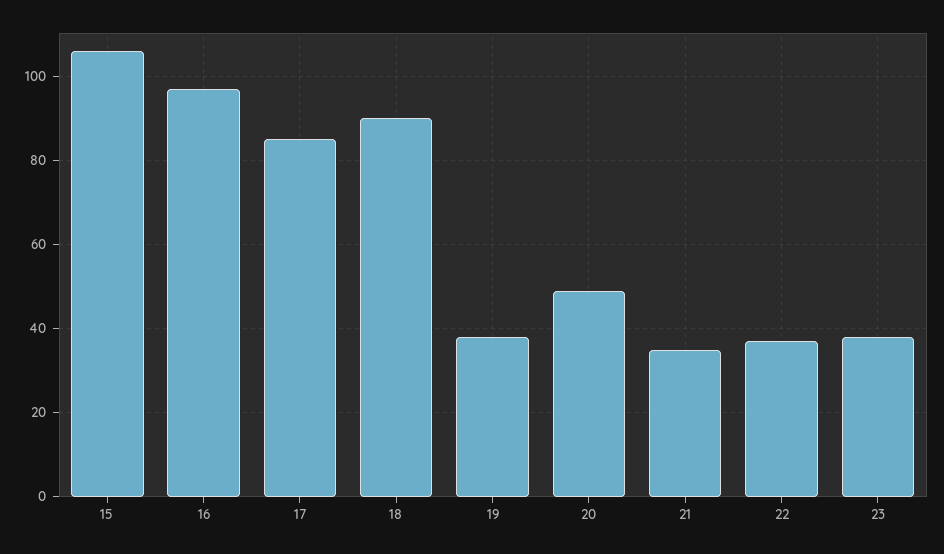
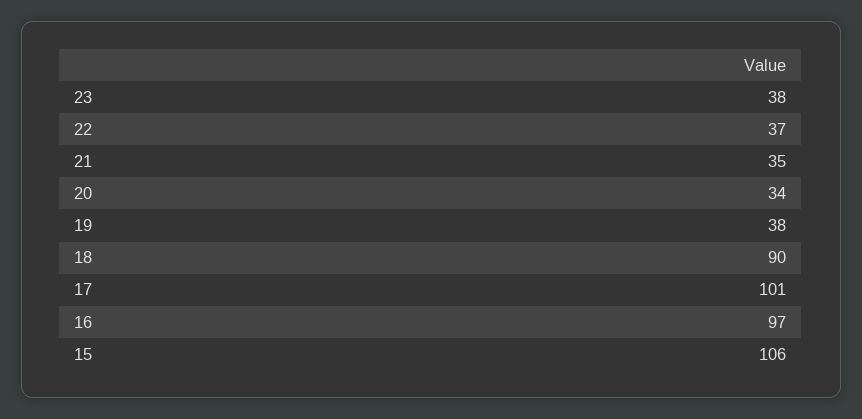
  {
    "15": 106,
    "16": 97,
-   "17": 85,
+   "17": 101,
    "18": 90,
    "19": 38,
-   "20": 50,
+   "20": 34,
    "21": 35,
    "22": 37,
    "23": 38
  }

